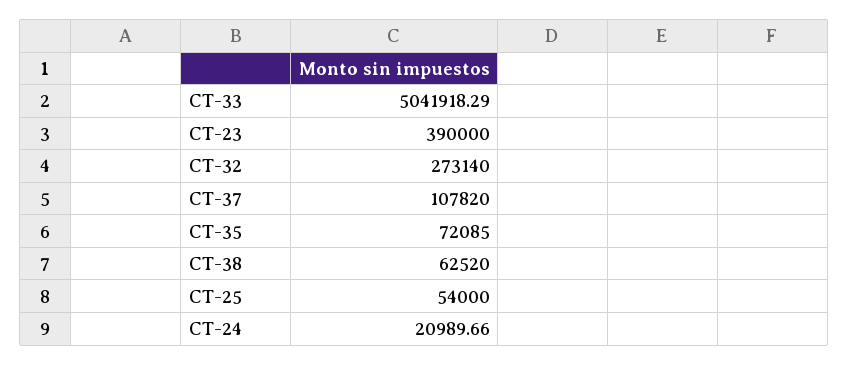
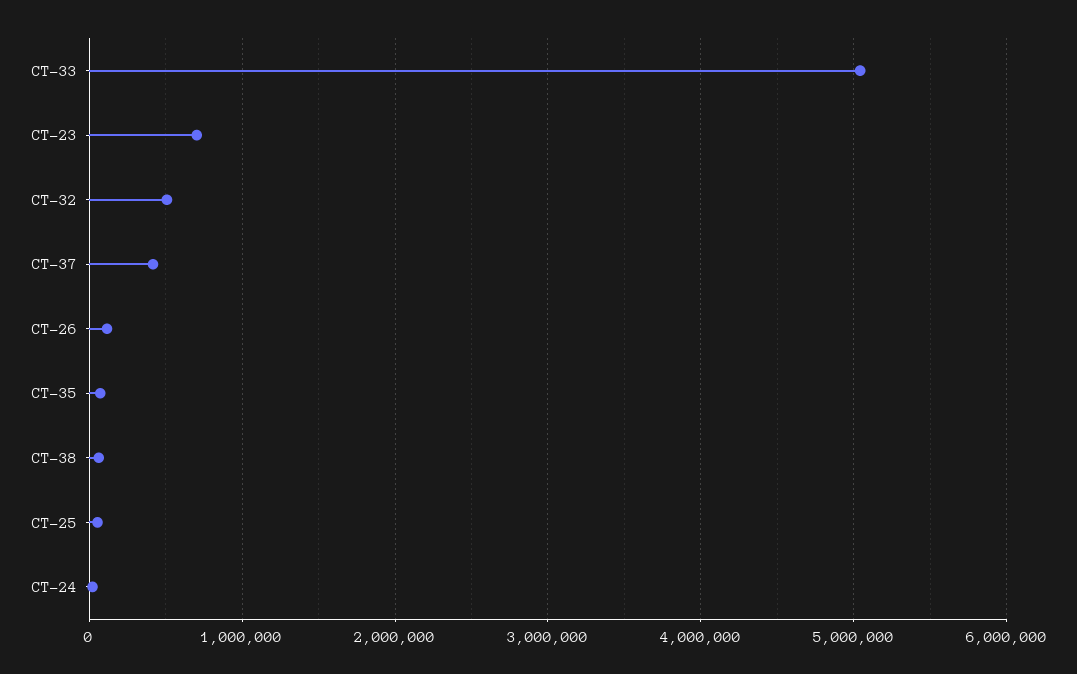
  {
    "CT-33": 5041918.29,
-   "CT-23": 390000,
+   "CT-23": 700000,
-   "CT-32": 273140,
+   "CT-32": 500000,
-   "CT-37": 107820,
+   "CT-37": 400000,
    "CT-35": 72085,
    "CT-38": 62520,
    "CT-25": 54000,
-   "CT-24": 20989.66
+   "CT-24": 20989.66,
+   "CT-26": 100000
  }

